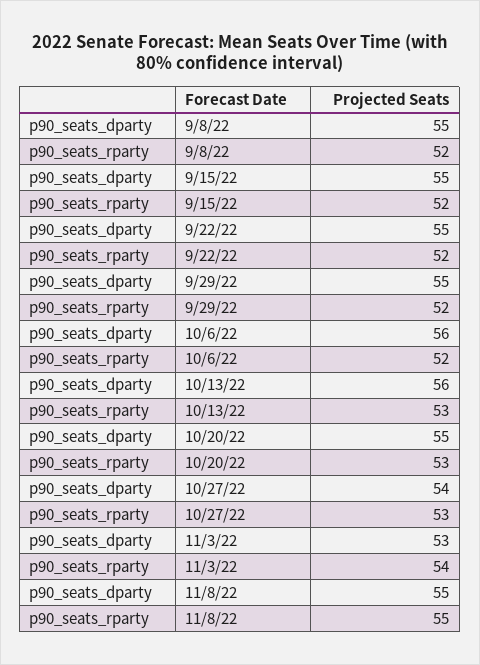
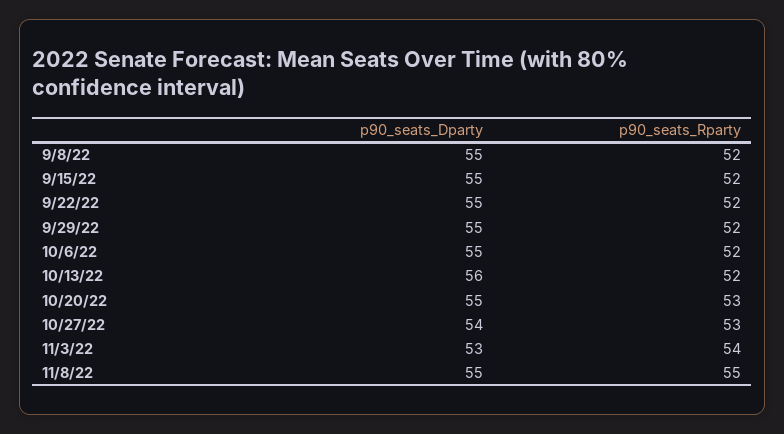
  {
    "p90_seats_dparty": {
      "9/8/22": 55,
      "9/15/22": 55,
      "9/22/22": 55,
      "9/29/22": 55,
-     "10/6/22": 56,
+     "10/6/22": 55,
      "10/13/22": 56,
      "10/20/22": 55,
      "10/27/22": 54,
      "11/3/22": 53,
      "11/8/22": 55
    },
    "p90_seats_rparty": {
      "9/8/22": 52,
      "9/15/22": 52,
      "9/22/22": 52,
      "9/29/22": 52,
      "10/6/22": 52,
-     "10/13/22": 53,
+     "10/13/22": 52,
      "10/20/22": 53,
      "10/27/22": 53,
      "11/3/22": 54,
      "11/8/22": 55
    }
  }

